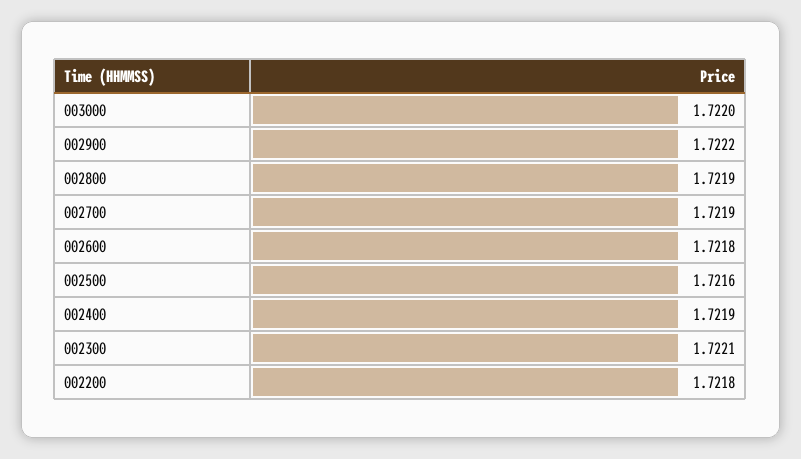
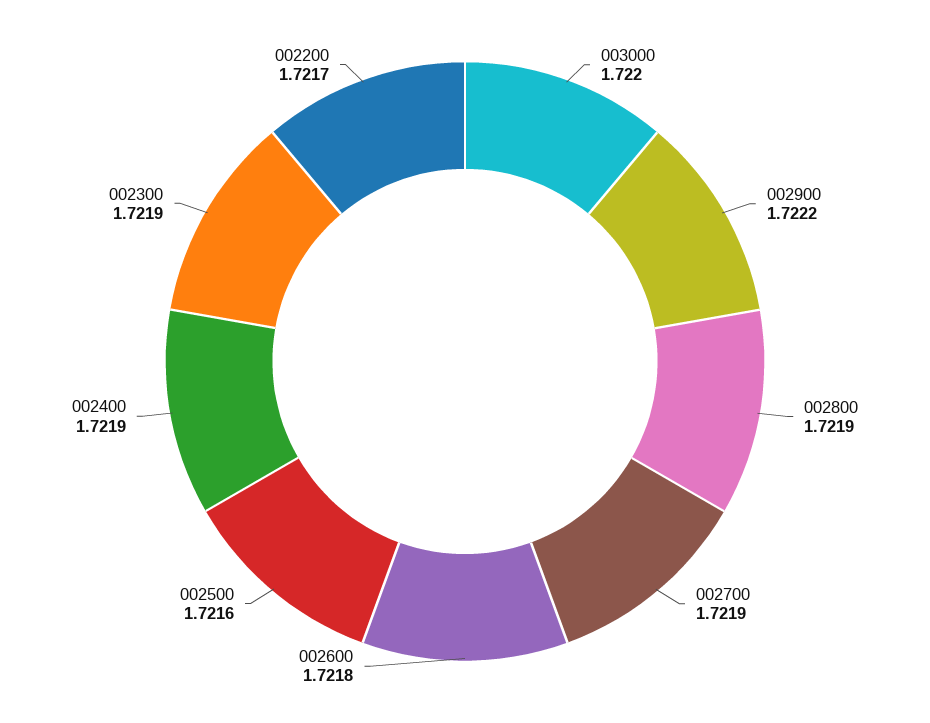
  {
    "003000": 1.722,
    "002900": 1.7222,
    "002800": 1.7219,
    "002700": 1.7219,
    "002600": 1.7218,
    "002500": 1.7216,
    "002400": 1.7219,
-   "002300": 1.7221,
+   "002300": 1.7219,
-   "002200": 1.7218
+   "002200": 1.7217
  }

